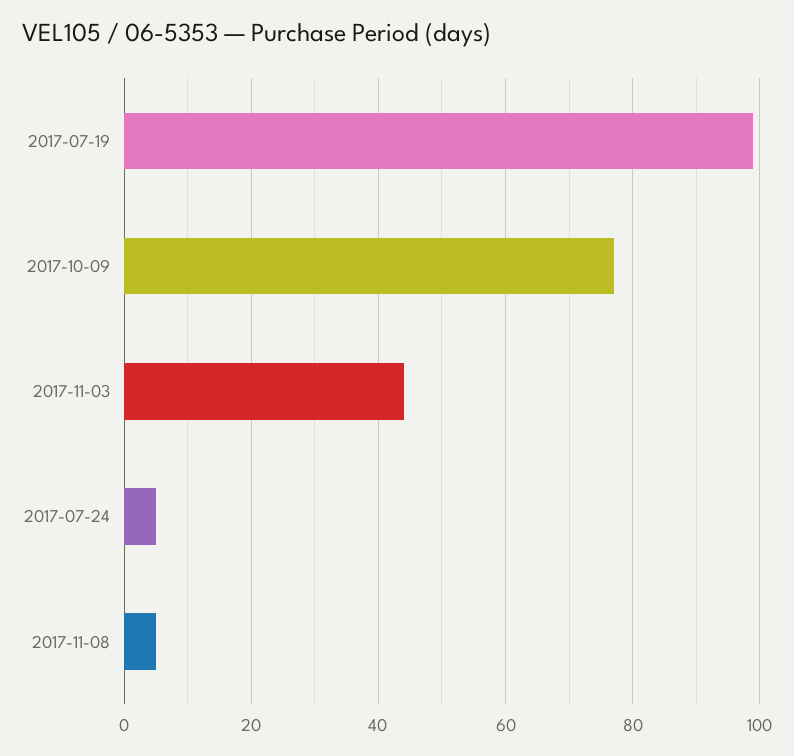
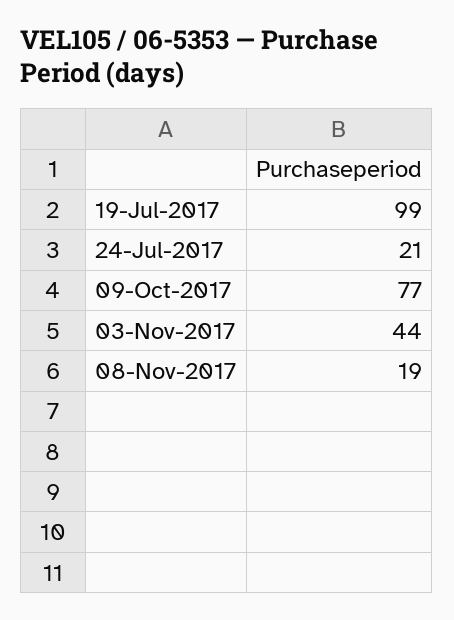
  {
    "2017-07-19": 99,
    "2017-10-09": 77,
    "2017-11-03": 44,
-   "2017-07-24": 5,
+   "2017-07-24": 21,
-   "2017-11-08": 5
+   "2017-11-08": 19
  }

